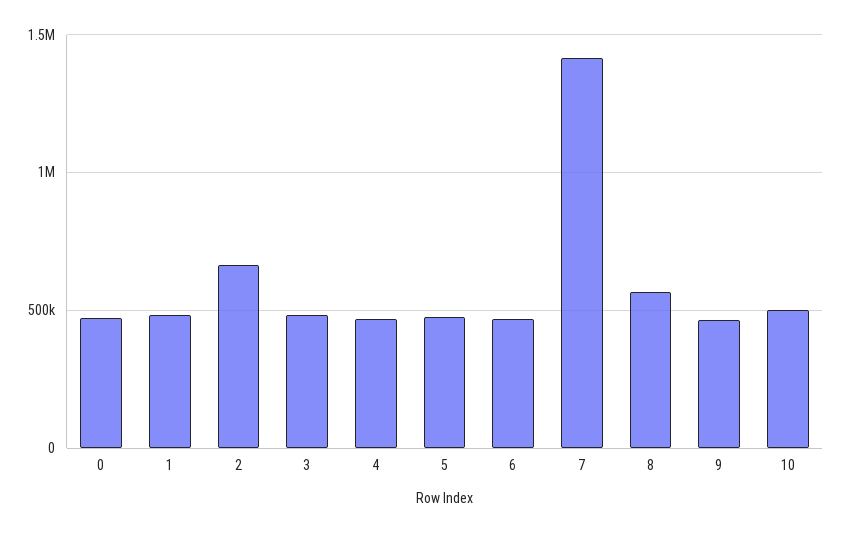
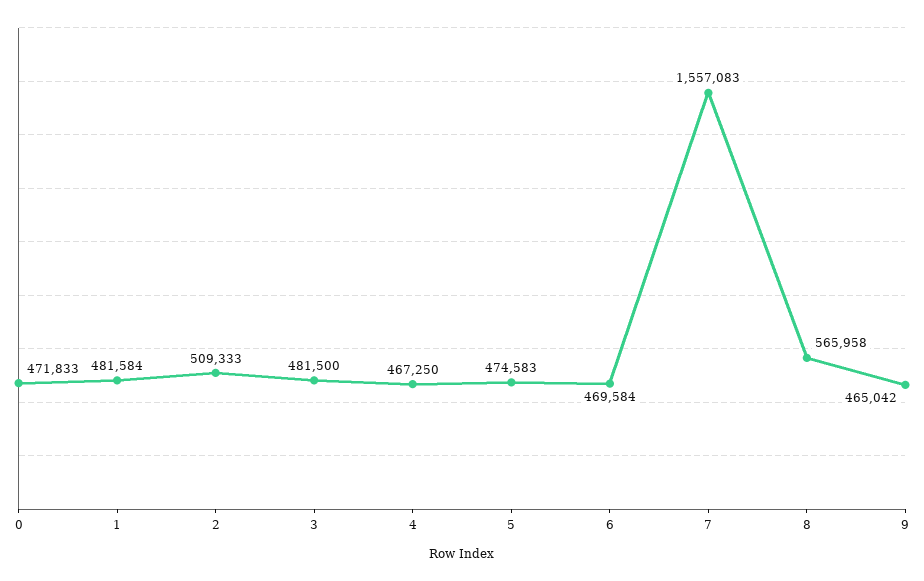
  {
    "0": 471833,
    "1": 481584,
-   "2": 650000,
+   "2": 509333,
    "3": 481500,
    "4": 467250,
    "5": 474583,
    "6": 469584,
-   "7": 1400000,
+   "7": 1557083,
    "8": 565958,
-   "9": 465042,
+   "9": 465042
-   "10": 500000
  }

